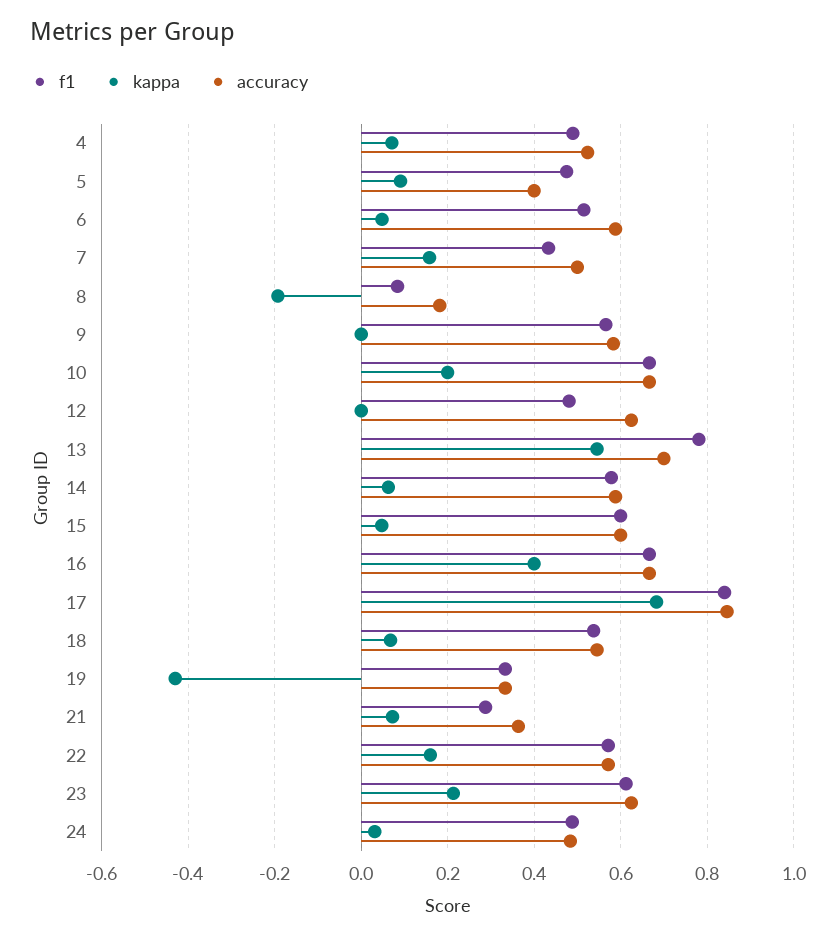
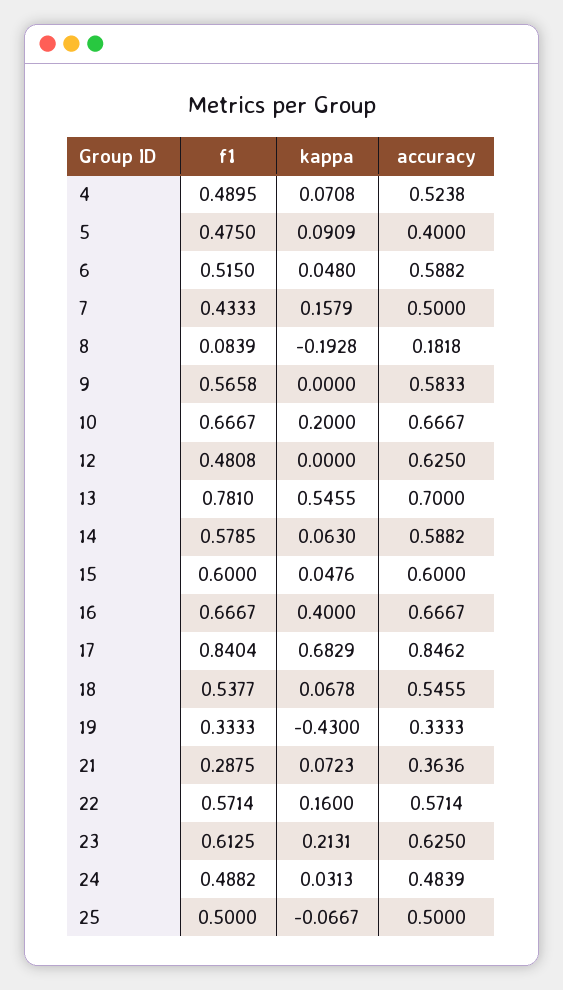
  {
    "f1": {
      "4": 0.4895,
      "5": 0.475,
      "6": 0.515,
      "7": 0.4333,
      "8": 0.0839,
      "9": 0.5658,
      "10": 0.6667,
      "12": 0.4808,
      "13": 0.781,
      "14": 0.5785,
      "15": 0.6,
      "16": 0.6667,
      "17": 0.8404,
      "18": 0.5377,
      "19": 0.3333,
      "21": 0.2875,
      "22": 0.5714,
      "23": 0.6125,
-     "24": 0.4882
+     "24": 0.4882,
+     "25": 0.5
    },
    "kappa": {
      "4": 0.0708,
      "5": 0.0909,
      "6": 0.048,
      "7": 0.1579,
      "8": -0.1928,
      "9": 0,
      "10": 0.2,
      "12": 0,
      "13": 0.5455,
      "14": 0.063,
      "15": 0.0476,
      "16": 0.4,
      "17": 0.6829,
      "18": 0.0678,
      "19": -0.43,
      "21": 0.0723,
      "22": 0.16,
      "23": 0.2131,
-     "24": 0.0313
+     "24": 0.0313,
+     "25": -0.0667
    },
    "accuracy": {
      "4": 0.5238,
      "5": 0.4,
      "6": 0.5882,
      "7": 0.5,
      "8": 0.1818,
      "9": 0.5833,
      "10": 0.6667,
      "12": 0.625,
      "13": 0.7,
      "14": 0.5882,
      "15": 0.6,
      "16": 0.6667,
      "17": 0.8462,
      "18": 0.5455,
      "19": 0.3333,
      "21": 0.3636,
      "22": 0.5714,
      "23": 0.625,
-     "24": 0.4839
+     "24": 0.4839,
+     "25": 0.5
    }
  }

